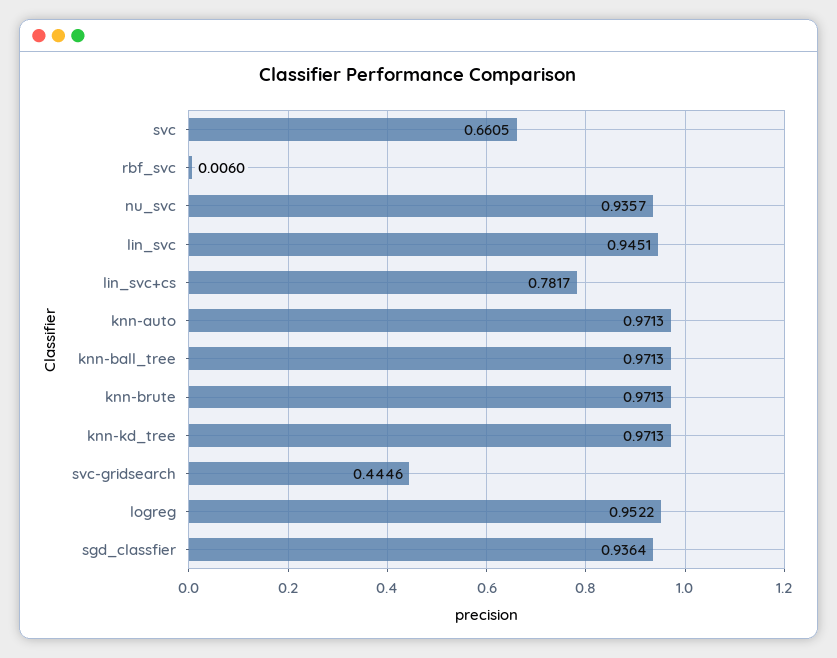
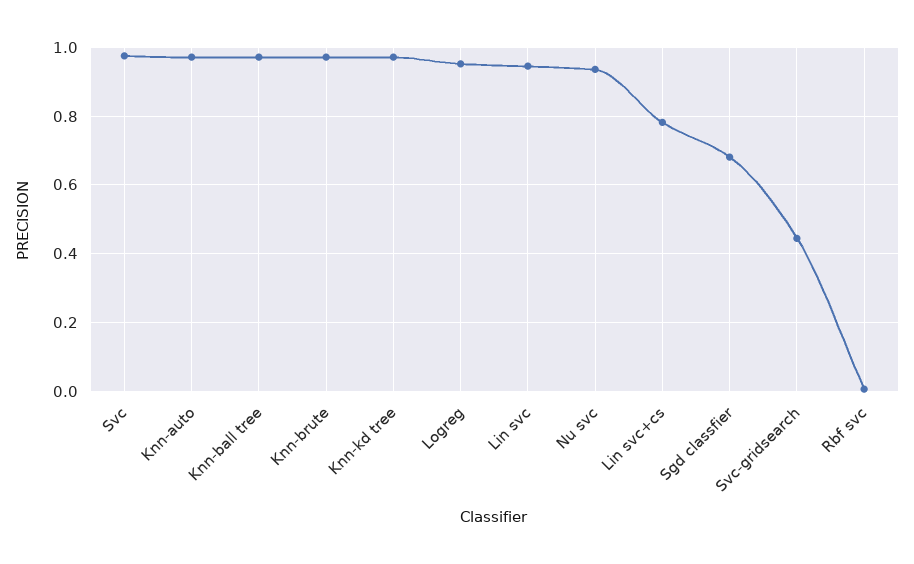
  {
-   "svc": 0.6605,
+   "svc": 0.98,
    "rbf_svc": 0.006,
    "nu_svc": 0.9357,
    "lin_svc": 0.9451,
    "lin_svc+cs": 0.7817,
    "knn-auto": 0.9713,
    "knn-ball_tree": 0.9713,
    "knn-brute": 0.9713,
    "knn-kd_tree": 0.9713,
    "svc-gridsearch": 0.4446,
    "logreg": 0.9522,
-   "sgd_classfier": 0.9364
+   "sgd_classfier": 0.68
  }

